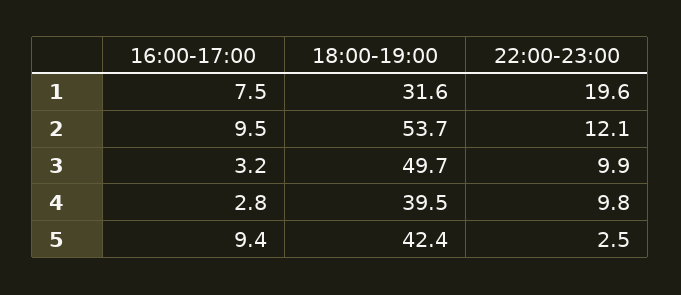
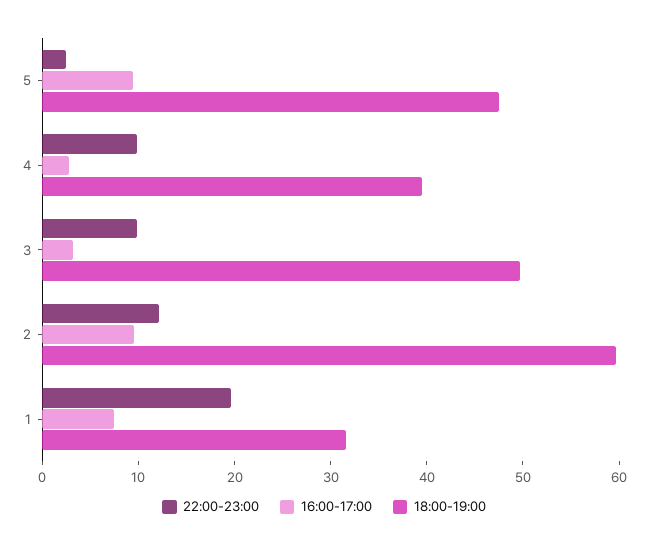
  {
    "16:00-17:00": {
      "1": 7.5,
      "2": 9.5,
      "3": 3.2,
      "4": 2.8,
      "5": 9.4
    },
    "18:00-19:00": {
      "1": 31.6,
-     "2": 53.7,
+     "2": 60,
      "3": 49.7,
      "4": 39.5,
-     "5": 42.4
+     "5": 48
    },
    "22:00-23:00": {
      "1": 19.6,
      "2": 12.1,
      "3": 9.9,
      "4": 9.8,
      "5": 2.5
    }
  }

